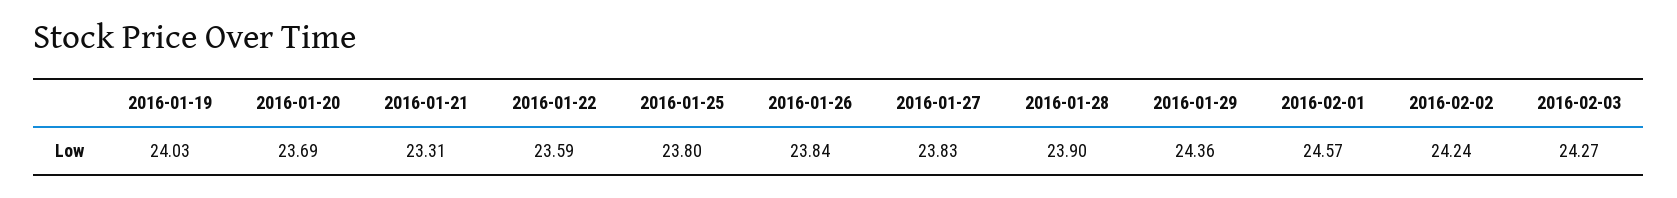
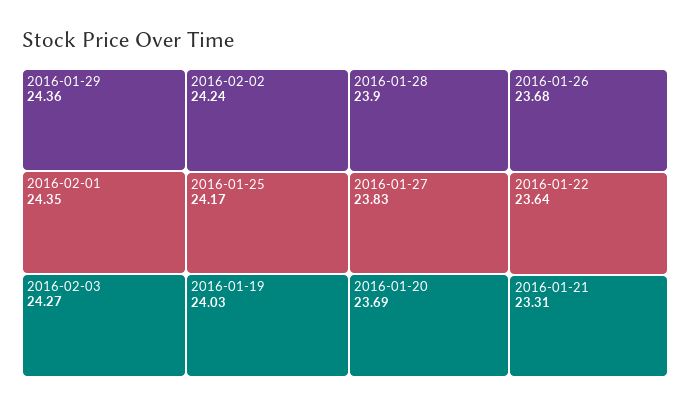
  {
    "2016-01-19": 24.03,
    "2016-01-20": 23.69,
    "2016-01-21": 23.31,
-   "2016-01-22": 23.59,
+   "2016-01-22": 23.64,
-   "2016-01-25": 23.8,
+   "2016-01-25": 24.17,
-   "2016-01-26": 23.84,
+   "2016-01-26": 23.68,
    "2016-01-27": 23.83,
    "2016-01-28": 23.9,
    "2016-01-29": 24.36,
-   "2016-02-01": 24.57,
+   "2016-02-01": 24.35,
    "2016-02-02": 24.24,
    "2016-02-03": 24.27
  }

